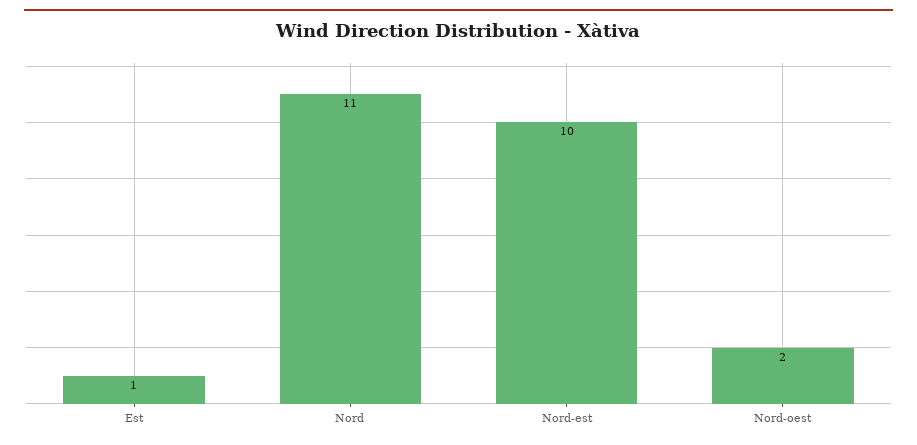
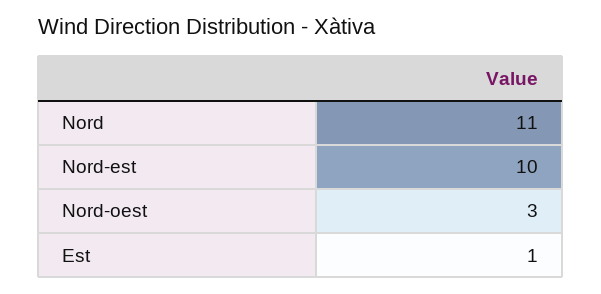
  {
    "Est": 1,
    "Nord": 11,
    "Nord-est": 10,
-   "Nord-oest": 2
+   "Nord-oest": 3
  }

